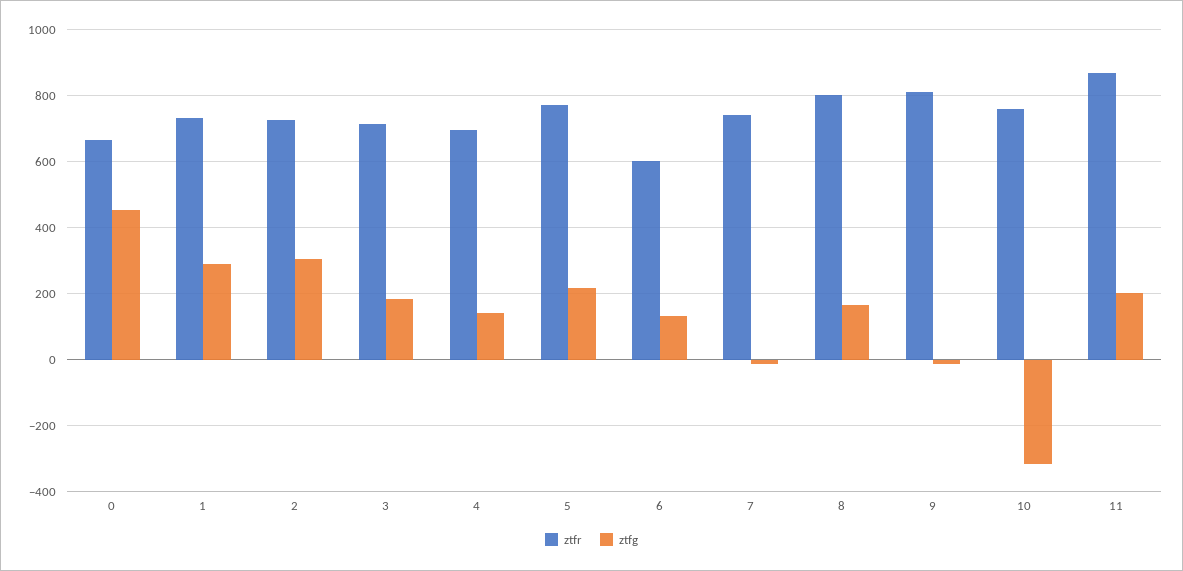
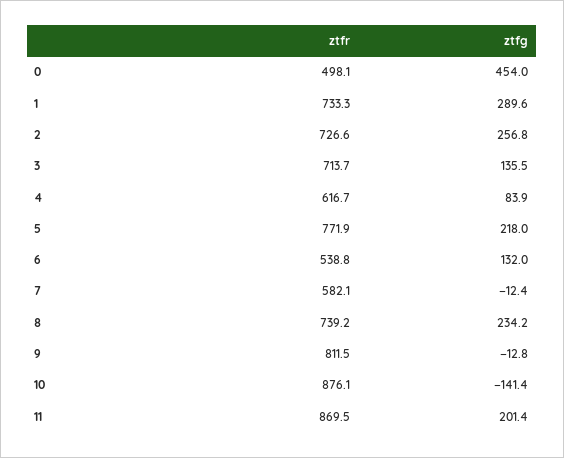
  {
    "ztfr": {
-     "0": 660,
+     "0": 498.1,
      "1": 733.3,
      "2": 726.6,
      "3": 713.7,
-     "4": 700,
+     "4": 616.7,
      "5": 771.9,
-     "6": 600,
+     "6": 538.8,
-     "7": 740,
+     "7": 582.1,
-     "8": 800,
+     "8": 739.2,
      "9": 811.5,
-     "10": 760,
+     "10": 876.1,
      "11": 869.5
    },
    "ztfg": {
      "0": 454,
      "1": 289.6,
-     "2": 300,
+     "2": 256.8,
-     "3": 180,
+     "3": 135.5,
-     "4": 140,
+     "4": 83.9,
      "5": 218,
      "6": 132,
      "7": -12.4,
-     "8": 160,
+     "8": 234.2,
      "9": -12.8,
-     "10": -320,
+     "10": -141.4,
      "11": 201.4
    }
  }

